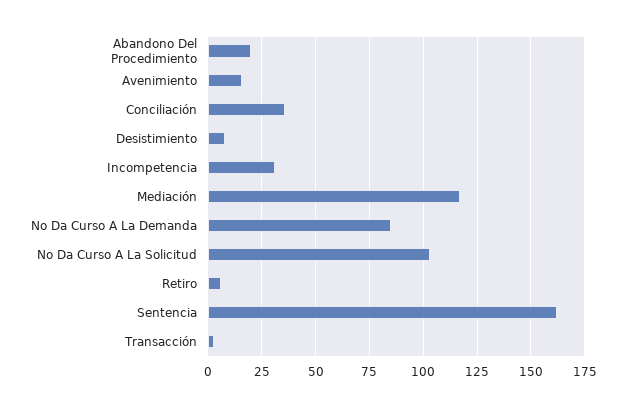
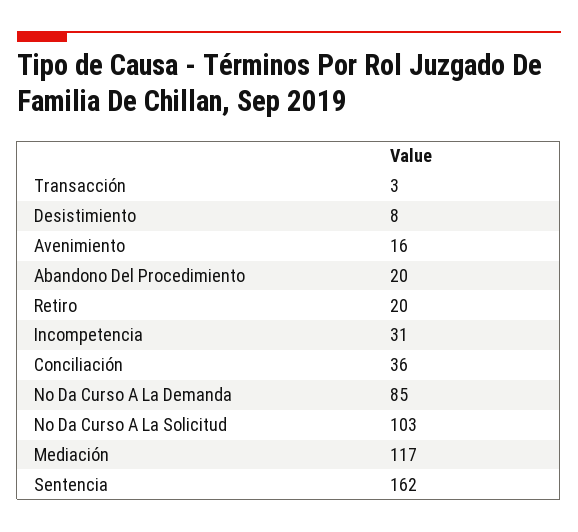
  {
    "Abandono Del Procedimiento": 20,
    "Avenimiento": 16,
    "Conciliación": 36,
    "Desistimiento": 8,
    "Incompetencia": 31,
    "Mediación": 117,
    "No Da Curso A La Demanda": 85,
    "No Da Curso A La Solicitud": 103,
-   "Retiro": 5,
+   "Retiro": 20,
    "Sentencia": 162,
    "Transacción": 3
  }

